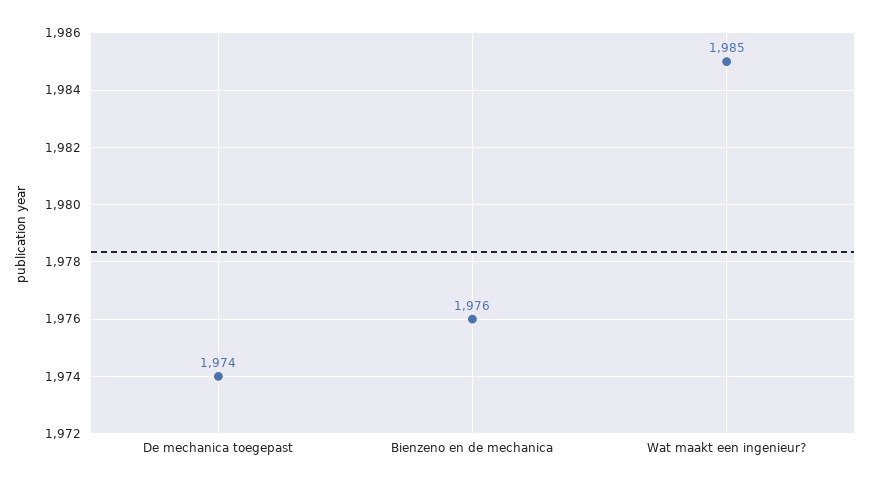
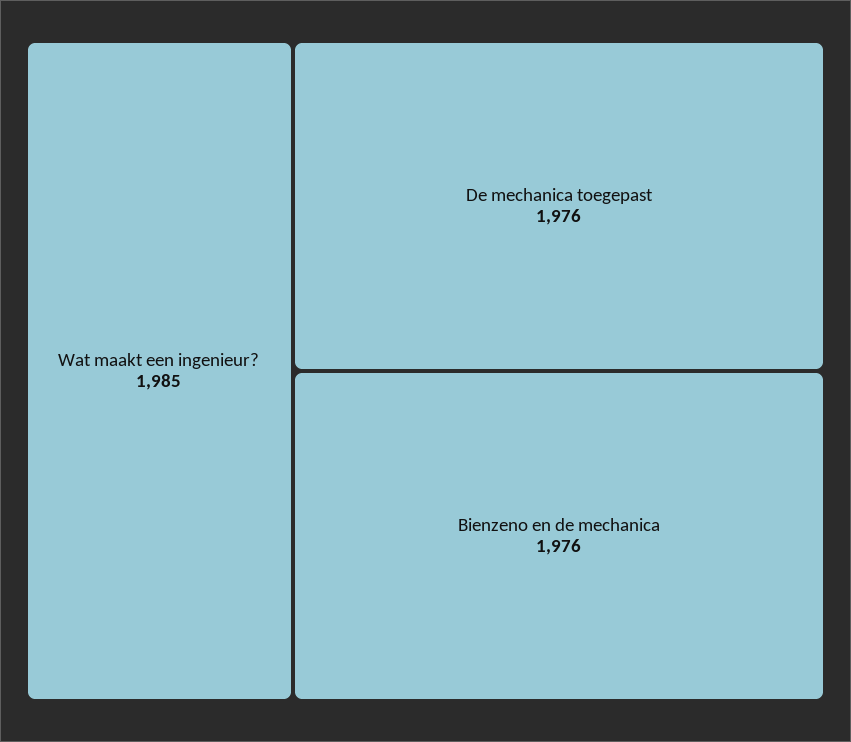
  {
-   "De mechanica toegepast": 1974,
+   "De mechanica toegepast": 1976,
    "Bienzeno en de mechanica": 1976,
    "Wat maakt een ingenieur?": 1985
  }

